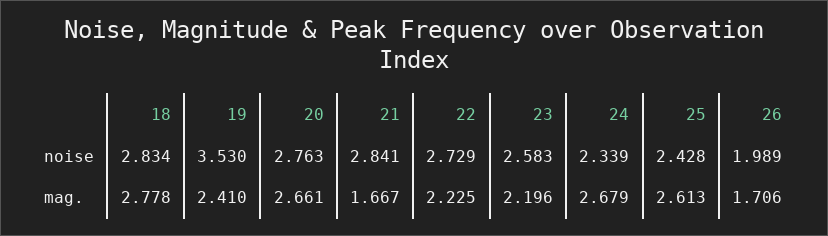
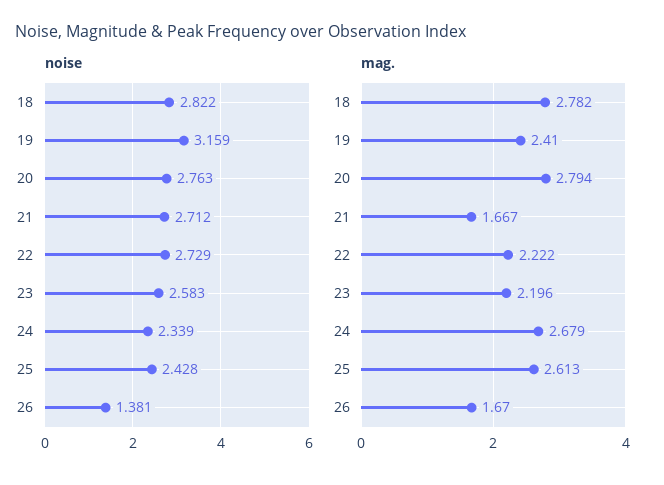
  {
    "noise": {
-     "18": 2.834,
+     "18": 2.822,
-     "19": 3.53,
+     "19": 3.159,
      "20": 2.763,
-     "21": 2.841,
+     "21": 2.712,
      "22": 2.729,
      "23": 2.583,
      "24": 2.339,
      "25": 2.428,
-     "26": 1.989
+     "26": 1.381
    },
    "mag.": {
-     "18": 2.778,
+     "18": 2.782,
      "19": 2.41,
-     "20": 2.661,
+     "20": 2.794,
      "21": 1.667,
-     "22": 2.225,
+     "22": 2.222,
      "23": 2.196,
      "24": 2.679,
      "25": 2.613,
-     "26": 1.706
+     "26": 1.67
    }
  }

